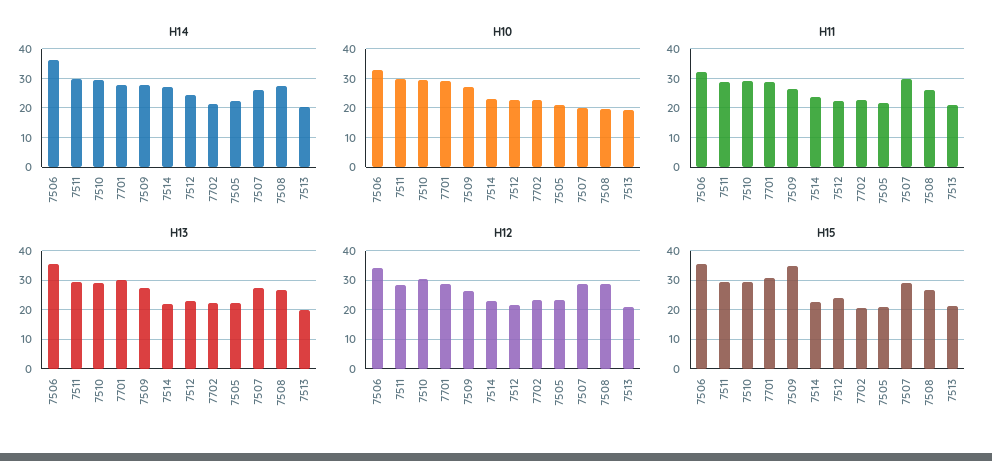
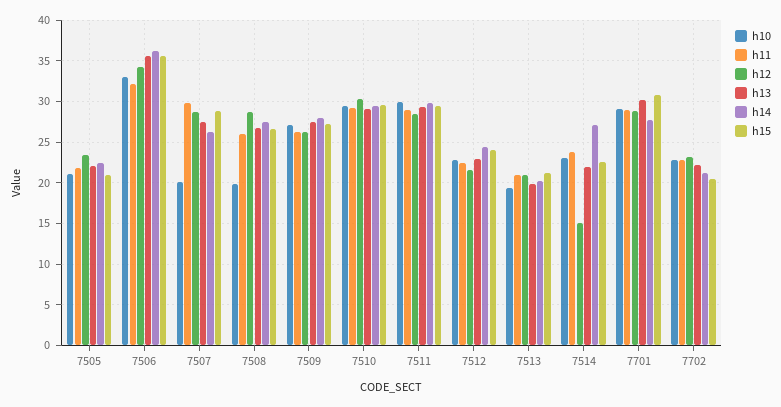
  {
    "H14": {
      "7506": 36,
      "7511": 30,
      "7510": 29,
      "7701": 28,
      "7509": 28,
      "7514": 27,
      "7512": 24,
      "7702": 21,
      "7505": 22,
      "7507": 26,
      "7508": 27,
      "7513": 20
    },
    "H10": {
      "7506": 33,
      "7511": 30,
      "7510": 29,
      "7701": 29,
      "7509": 27,
      "7514": 23,
      "7512": 23,
      "7702": 23,
      "7505": 21,
      "7507": 20,
      "7508": 20,
      "7513": 19
    },
    "H11": {
      "7506": 32,
      "7511": 29,
      "7510": 29,
      "7701": 29,
      "7509": 26,
      "7514": 24,
      "7512": 22,
      "7702": 23,
      "7505": 22,
      "7507": 30,
      "7508": 26,
      "7513": 21
    },
    "H13": {
      "7506": 36,
      "7511": 29,
      "7510": 29,
      "7701": 30,
      "7509": 27,
      "7514": 22,
      "7512": 23,
      "7702": 22,
      "7505": 22,
      "7507": 27,
      "7508": 27,
      "7513": 20
    },
    "H12": {
      "7506": 34,
      "7511": 28,
      "7510": 30,
      "7701": 29,
      "7509": 26,
-     "7514": 22.5,
+     "7514": 15,
      "7512": 22,
      "7702": 23,
      "7505": 23,
      "7507": 29,
      "7508": 29,
      "7513": 21
    },
    "H15": {
      "7506": 36,
      "7511": 29,
      "7510": 30,
      "7701": 31,
-     "7509": 35,
+     "7509": 27,
      "7514": 23,
      "7512": 24,
      "7702": 20,
      "7505": 21,
      "7507": 29,
      "7508": 27,
      "7513": 21
    }
  }

